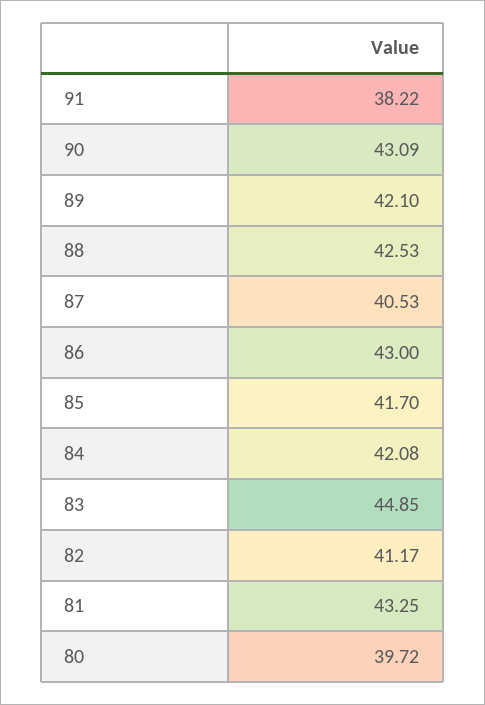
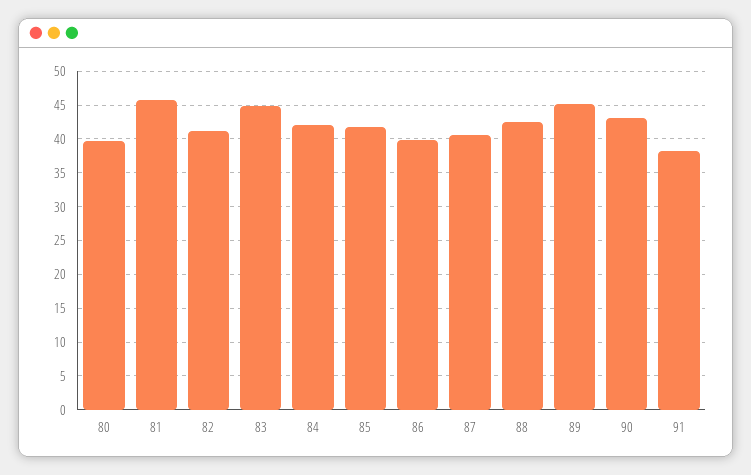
  {
    "91": 38.22,
    "90": 43.09,
-   "89": 42.1,
+   "89": 45,
    "88": 42.53,
    "87": 40.53,
-   "86": 43,
+   "86": 40,
    "85": 41.7,
    "84": 42.08,
    "83": 44.85,
    "82": 41.17,
-   "81": 43.25,
+   "81": 46,
    "80": 39.72
  }

